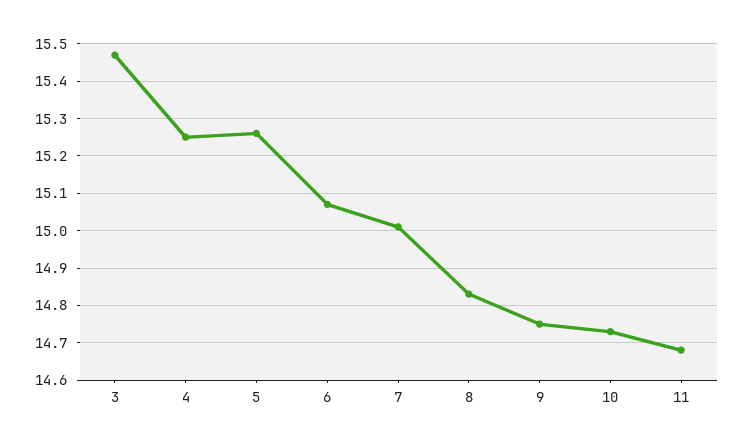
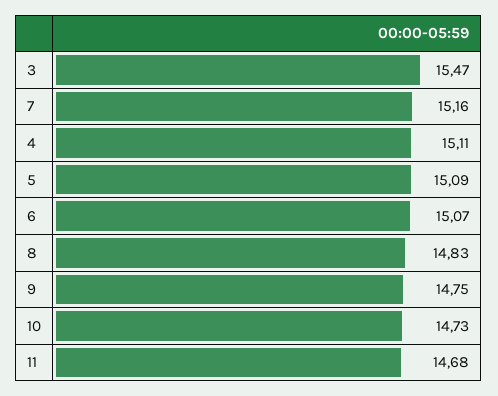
  {
    "3": 15.47,
-   "4": 15.25,
+   "4": 15.11,
-   "5": 15.25,
+   "5": 15.09,
    "6": 15.07,
-   "7": 15,
+   "7": 15.16,
    "8": 14.83,
    "9": 14.75,
    "10": 14.73,
    "11": 14.68
  }

